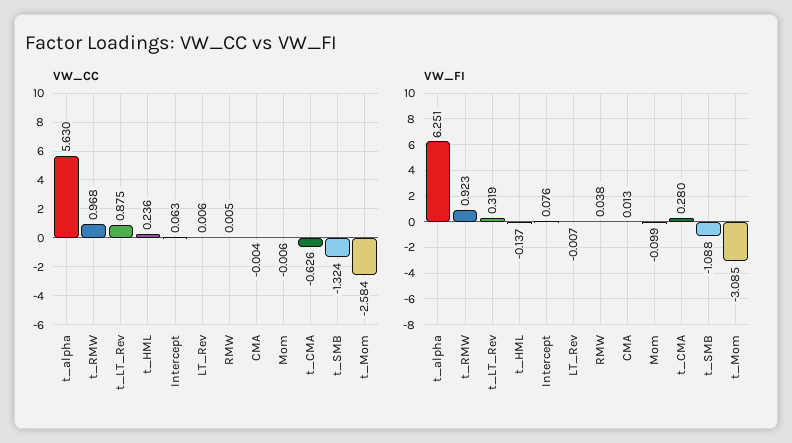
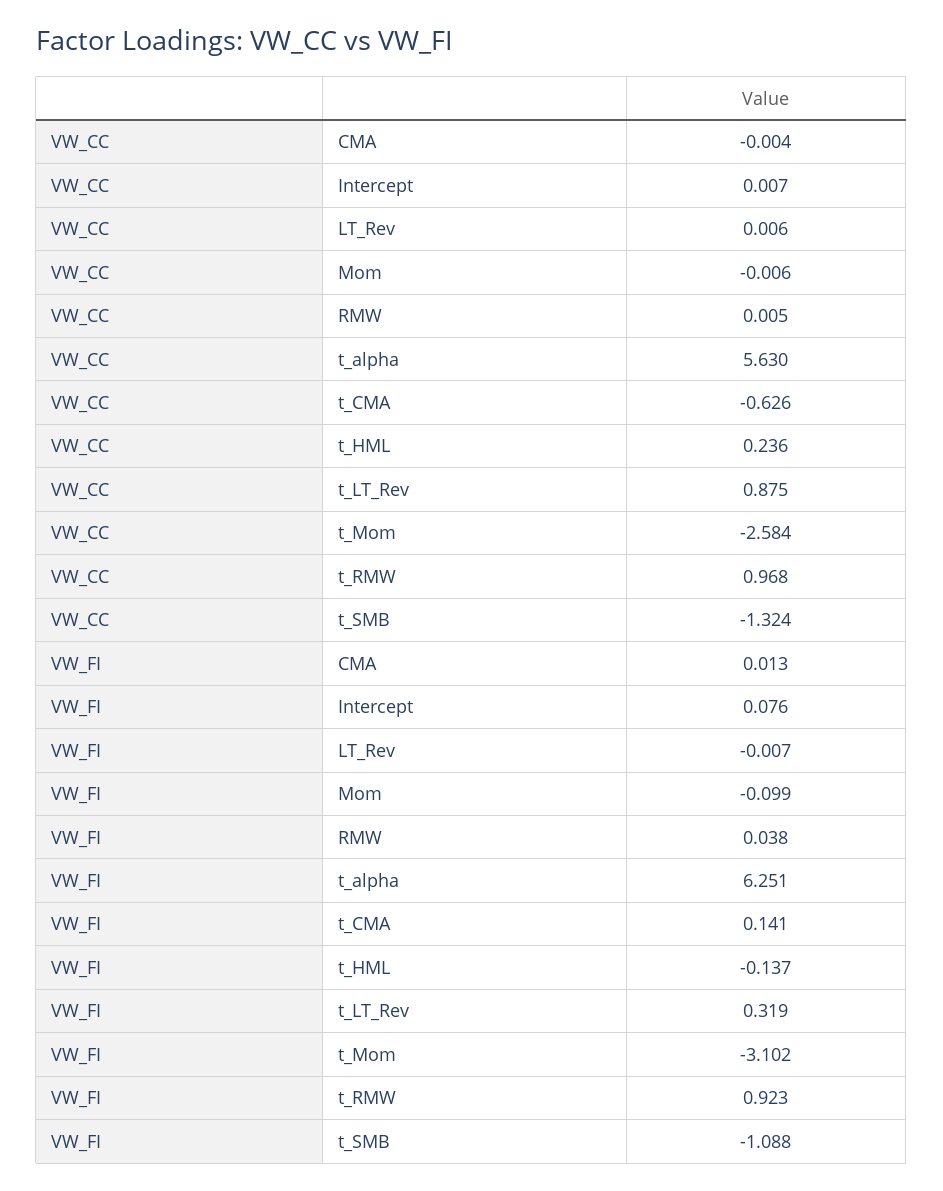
  {
    "VW_CC": {
      "t_alpha": 5.63,
      "t_RMW": 0.968,
      "t_LT_Rev": 0.875,
      "t_HML": 0.236,
-     "Intercept": 0.063,
+     "Intercept": 0.007,
      "LT_Rev": 0.006,
      "RMW": 0.005,
      "CMA": -0.004,
      "Mom": -0.006,
      "t_CMA": -0.626,
      "t_SMB": -1.324,
      "t_Mom": -2.584
    },
    "VW_FI": {
      "t_alpha": 6.251,
      "t_RMW": 0.923,
      "t_LT_Rev": 0.319,
      "t_HML": -0.137,
      "Intercept": 0.076,
      "LT_Rev": -0.007,
      "RMW": 0.038,
      "CMA": 0.013,
      "Mom": -0.099,
-     "t_CMA": 0.28,
+     "t_CMA": 0.141,
      "t_SMB": -1.088,
-     "t_Mom": -3.085
+     "t_Mom": -3.102
    }
  }

